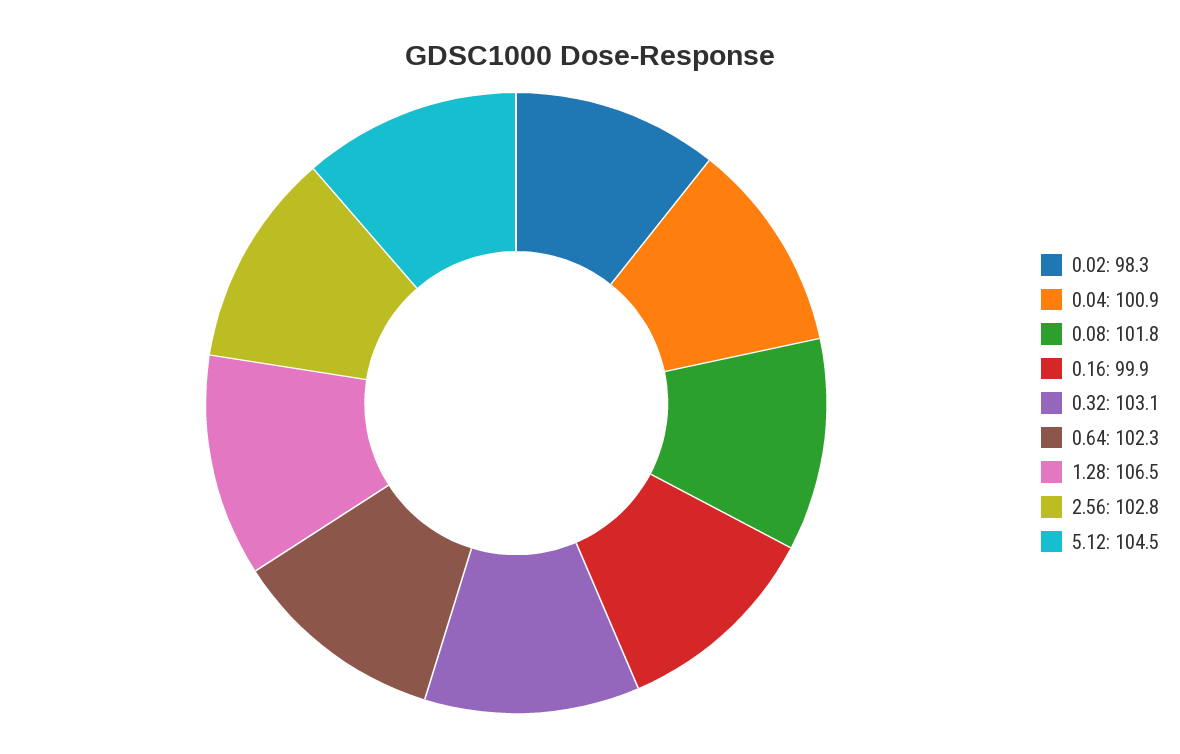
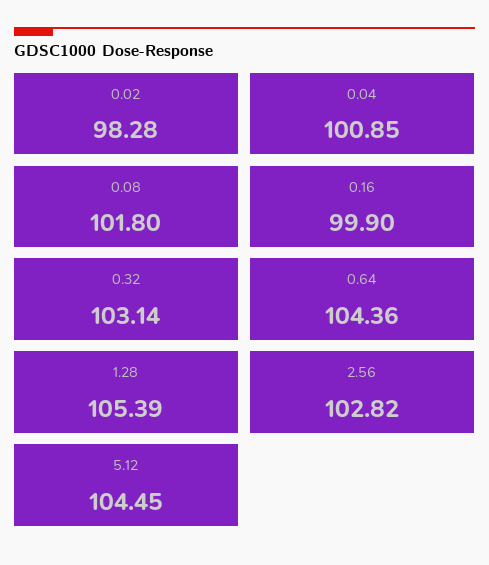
  {
    "0.02": 98.28,
    "0.04": 100.85,
    "0.08": 101.8,
    "0.16": 99.9,
    "0.32": 103.14,
-   "0.64": 102.3,
+   "0.64": 104.36,
-   "1.28": 106.5,
+   "1.28": 105.39,
    "2.56": 102.82,
    "5.12": 104.45
  }

